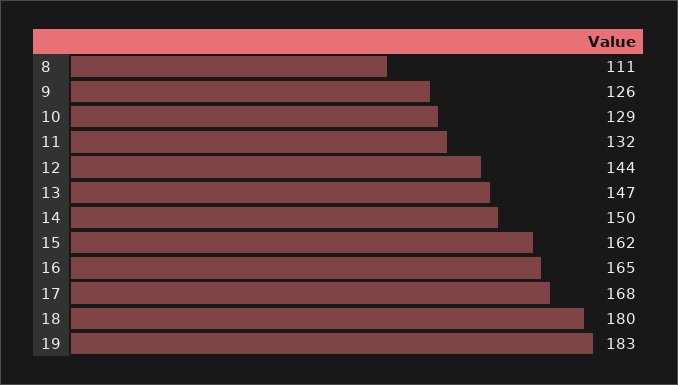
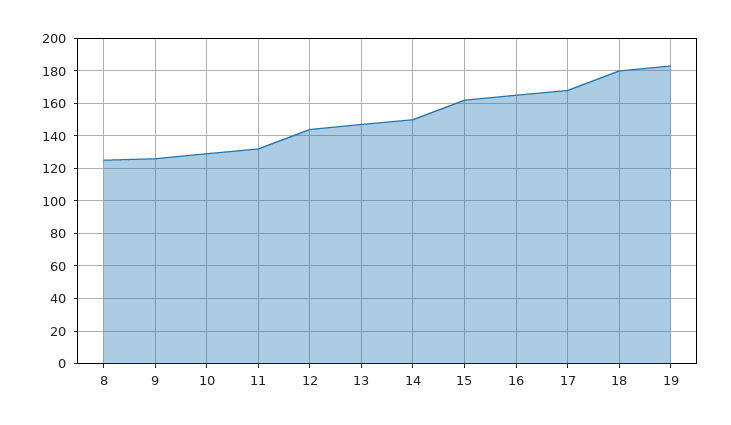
  {
-   "8": 111,
+   "8": 125,
    "9": 126,
    "10": 129,
    "11": 132,
    "12": 144,
    "13": 147,
    "14": 150,
    "15": 162,
    "16": 165,
    "17": 168,
    "18": 180,
    "19": 183
  }

